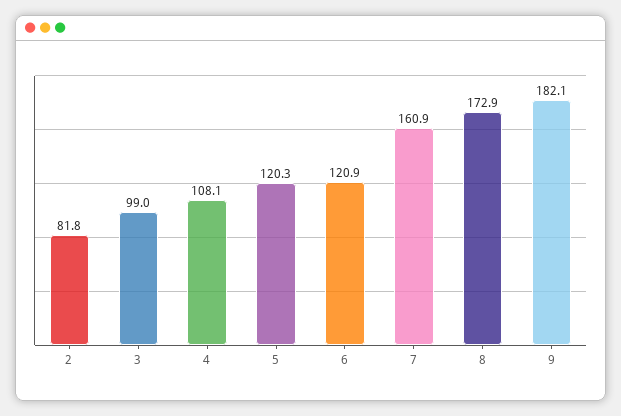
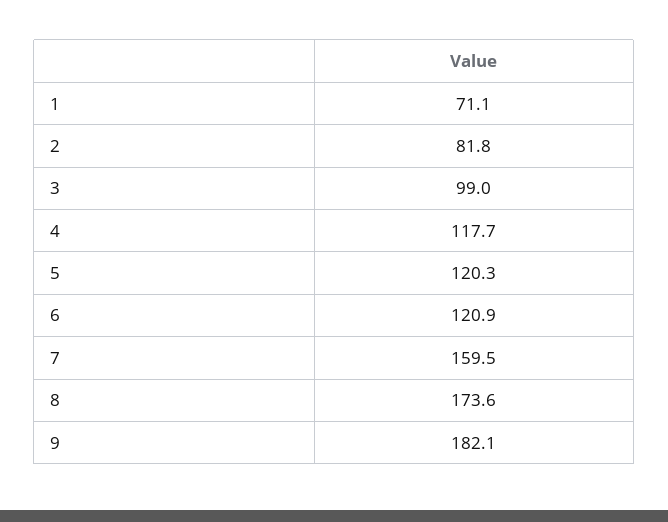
  {
    "2": 81.8,
    "3": 99,
-   "4": 108.1,
+   "4": 117.7,
    "5": 120.3,
    "6": 120.9,
-   "7": 160.9,
+   "7": 159.5,
-   "8": 172.9,
+   "8": 173.6,
-   "9": 182.1
+   "9": 182.1,
+   "1": 71.1
  }

